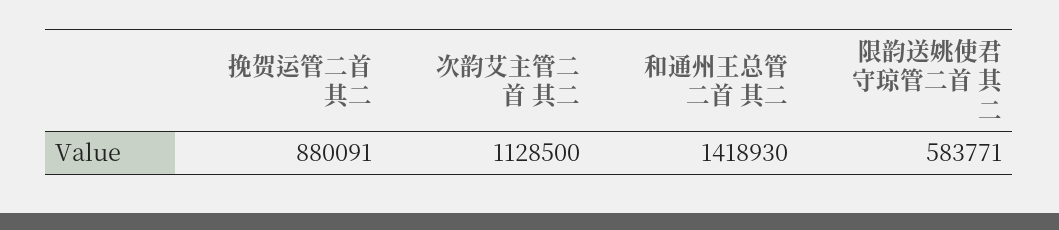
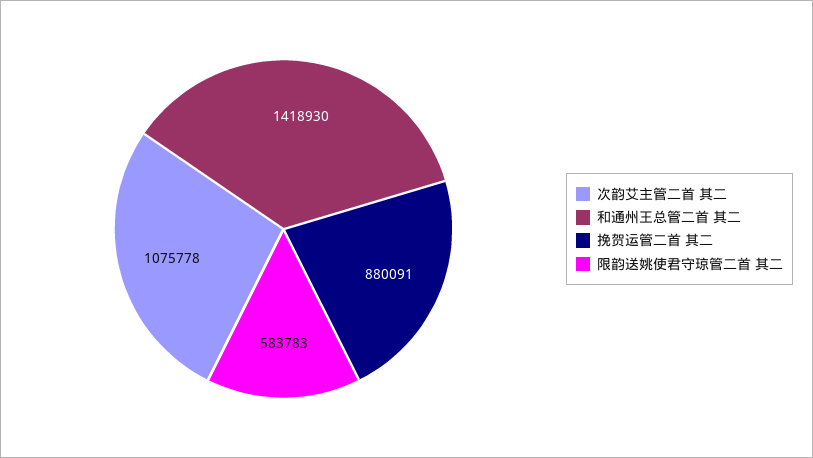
  {
    "挽贺运管二首 其二": 880091,
-   "次韵艾主管二首 其二": 1128500,
+   "次韵艾主管二首 其二": 1075778,
    "和通州王总管二首 其二": 1418930,
-   "限韵送姚使君守琼管二首 其二": 583771
+   "限韵送姚使君守琼管二首 其二": 583783
  }

